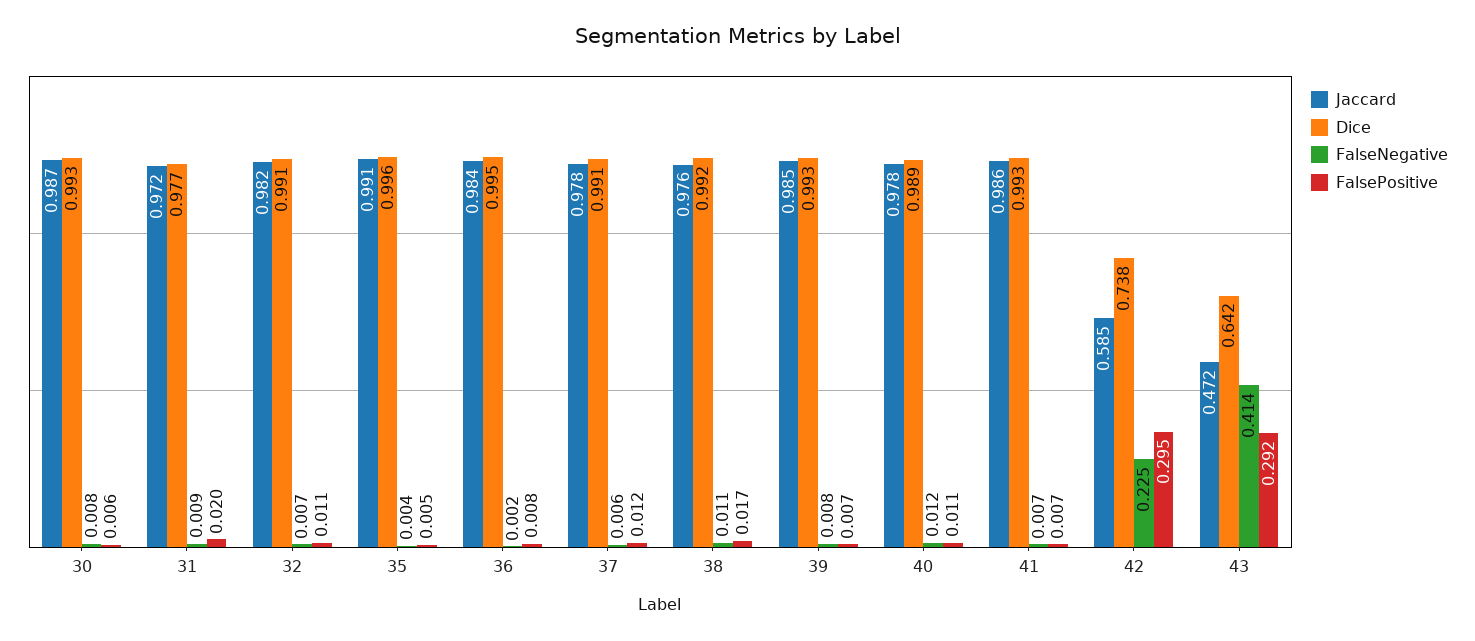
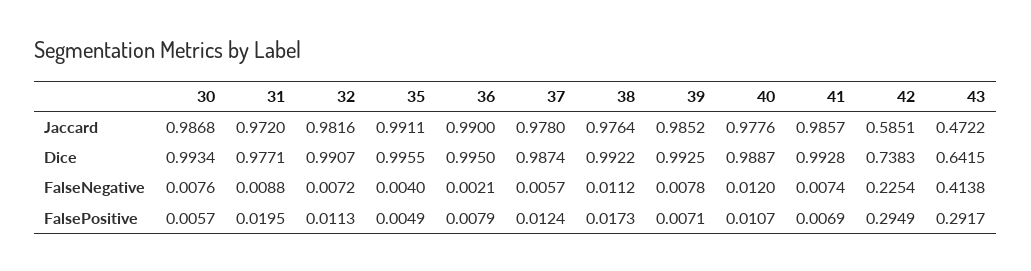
  {
    "Jaccard": {
      "30": 0.9868,
      "31": 0.972,
      "32": 0.9816,
      "35": 0.9911,
-     "36": 0.984,
+     "36": 0.99,
      "37": 0.978,
      "38": 0.9764,
      "39": 0.9852,
      "40": 0.9776,
      "41": 0.9857,
      "42": 0.5851,
      "43": 0.4722
    },
    "Dice": {
      "30": 0.9934,
      "31": 0.9771,
      "32": 0.9907,
      "35": 0.9955,
      "36": 0.995,
-     "37": 0.991,
+     "37": 0.9874,
      "38": 0.9922,
      "39": 0.9925,
      "40": 0.9887,
      "41": 0.9928,
      "42": 0.7383,
      "43": 0.6415
    },
    "FalseNegative": {
      "30": 0.0076,
      "31": 0.0088,
      "32": 0.0072,
      "35": 0.004,
      "36": 0.0021,
      "37": 0.0057,
      "38": 0.0112,
      "39": 0.0078,
      "40": 0.012,
      "41": 0.0074,
      "42": 0.2254,
      "43": 0.4138
    },
    "FalsePositive": {
      "30": 0.0057,
      "31": 0.0195,
      "32": 0.0113,
      "35": 0.0049,
      "36": 0.0079,
      "37": 0.0124,
      "38": 0.0173,
      "39": 0.0071,
      "40": 0.0107,
      "41": 0.0069,
      "42": 0.2949,
      "43": 0.2917
    }
  }

